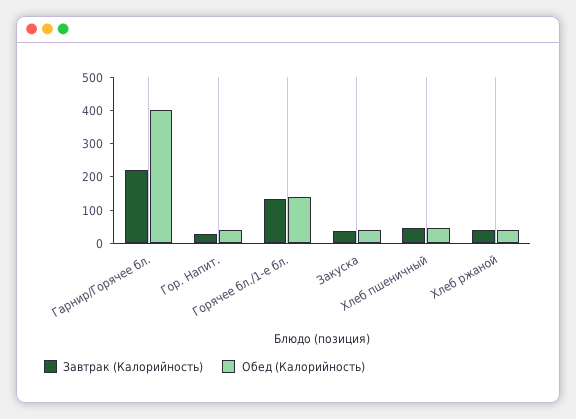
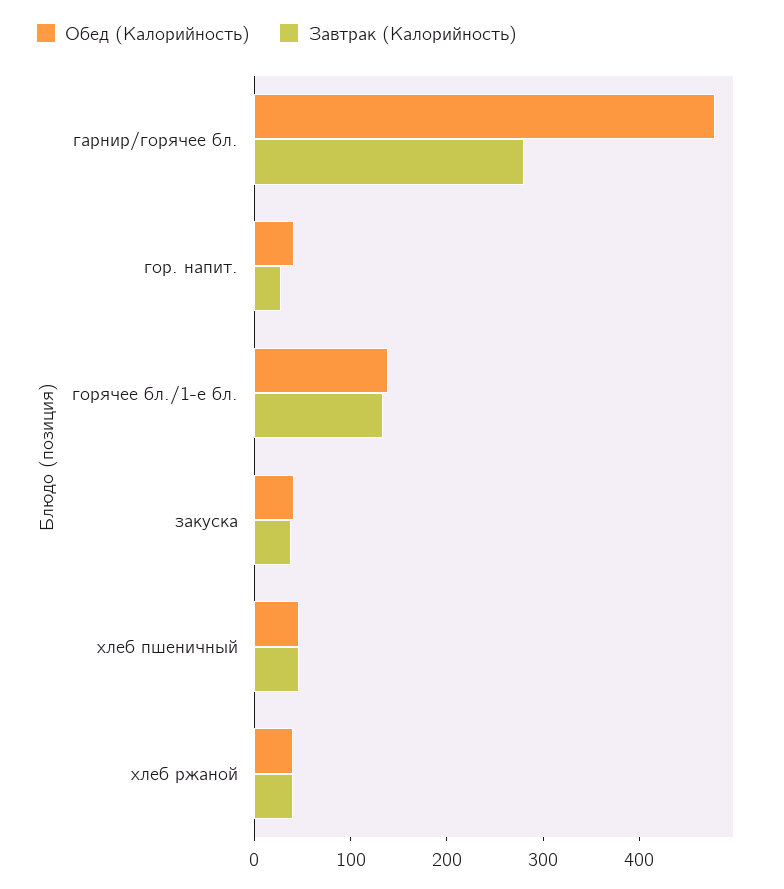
  {
    "Завтрак (Калорийность)": {
-     "Гарнир/Горячее бл.": 225,
+     "Гарнир/Горячее бл.": 280,
      "Гор. Напит.": 20,
      "Горячее бл./1-е бл.": 140,
      "Закуска": 40,
      "Хлеб пшеничный": 40,
      "Хлеб ржаной": 40
    },
    "Обед (Калорийность)": {
-     "Гарнир/Горячее бл.": 400,
+     "Гарнир/Горячее бл.": 480,
      "Гор. Напит.": 40,
      "Горячее бл./1-е бл.": 140,
      "Закуска": 40,
      "Хлеб пшеничный": 40,
      "Хлеб ржаной": 40
    }
  }

